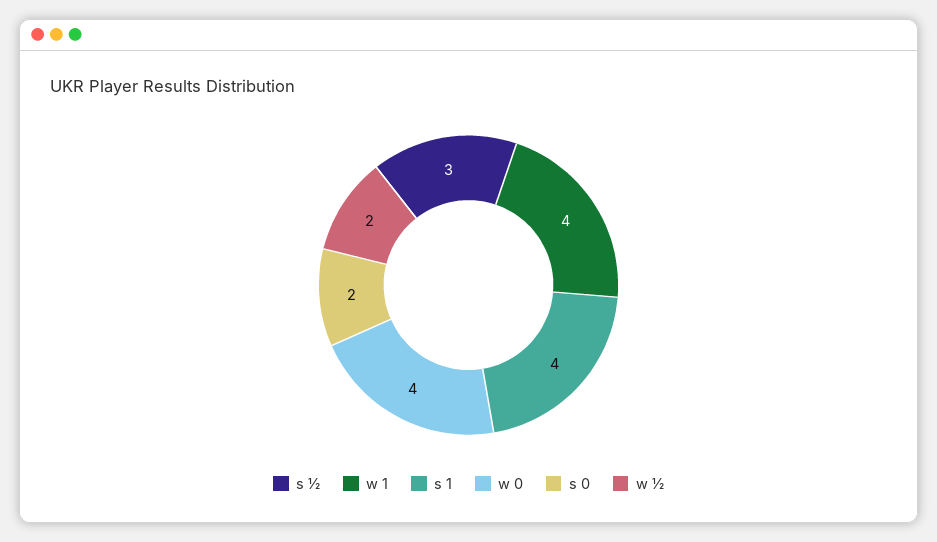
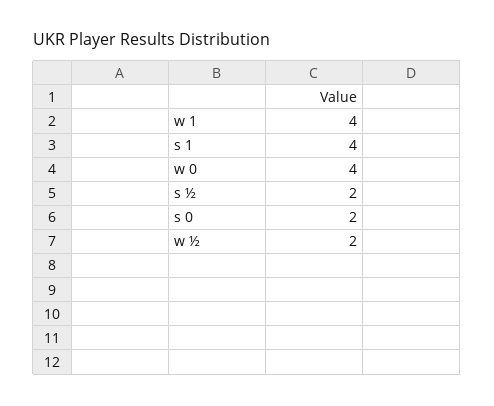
  {
-   "s ½": 3,
+   "s ½": 2,
    "w 1": 4,
    "s 1": 4,
    "w 0": 4,
    "s 0": 2,
    "w ½": 2
  }

